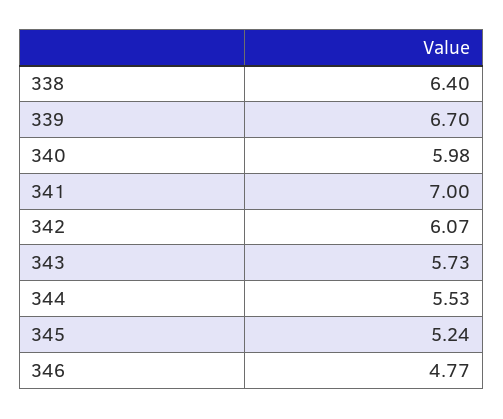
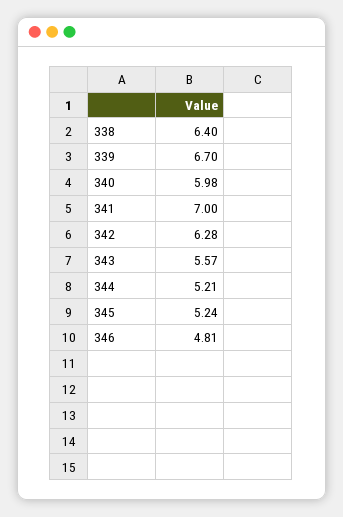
  {
    "338": 6.4,
    "339": 6.7,
    "340": 5.98,
    "341": 7,
-   "342": 6.07,
+   "342": 6.28,
-   "343": 5.73,
+   "343": 5.57,
-   "344": 5.53,
+   "344": 5.21,
    "345": 5.24,
-   "346": 4.77
+   "346": 4.81
  }

